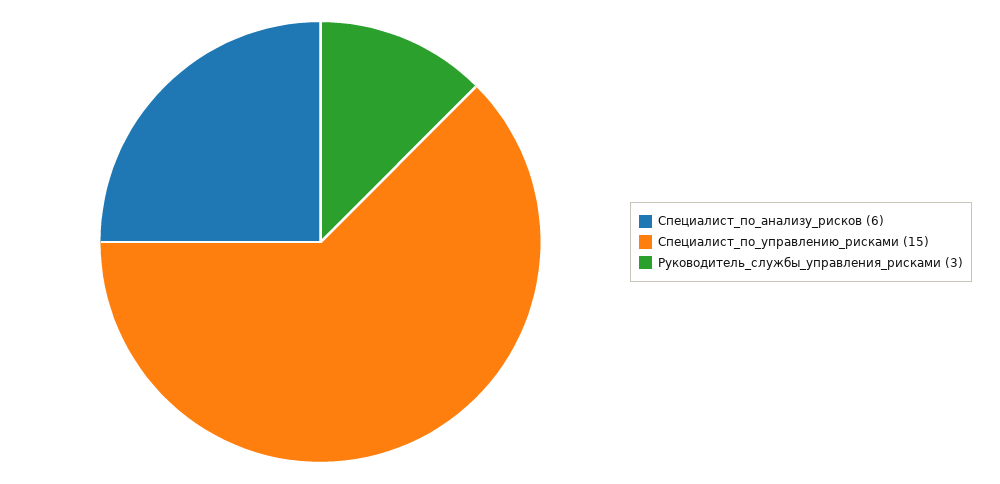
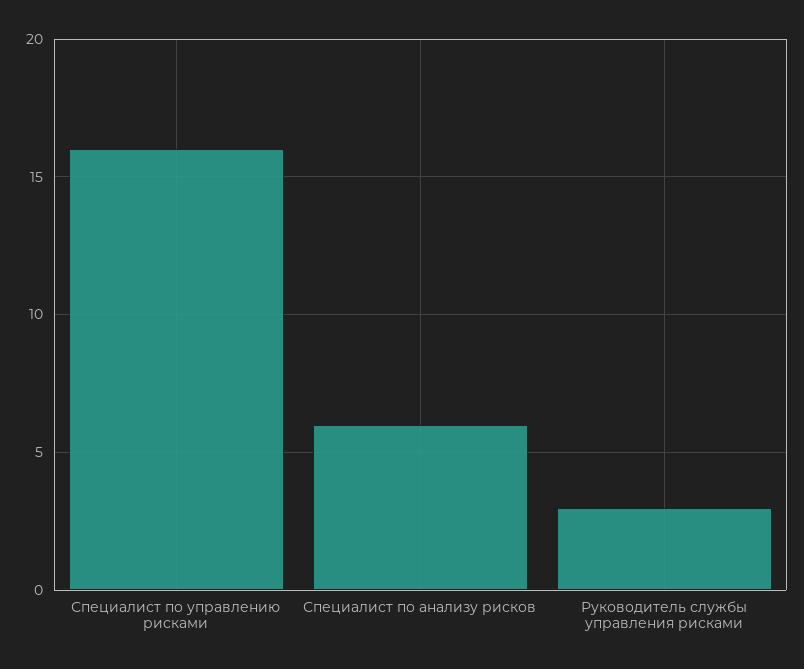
  {
    "Специалист_по_анализу_рисков": 6,
-   "Специалист_по_управлению_рисками": 15,
+   "Специалист_по_управлению_рисками": 16,
    "Руководитель_службы_управления_рисками": 3
  }

